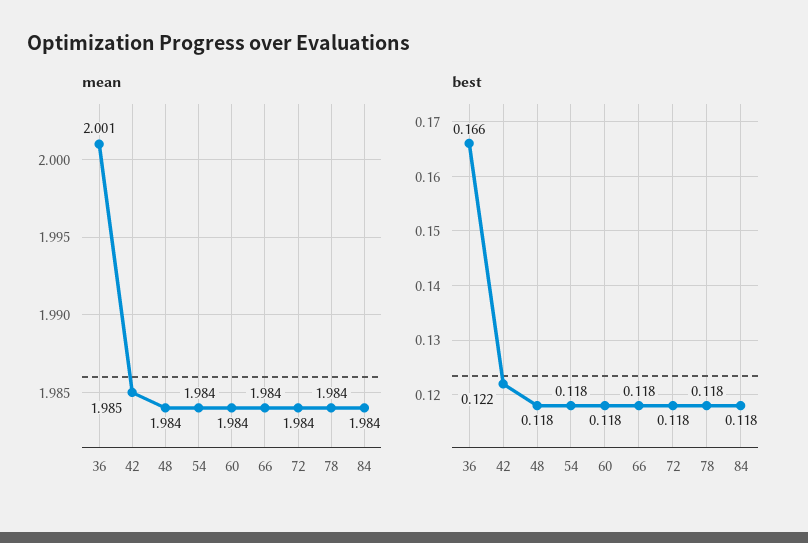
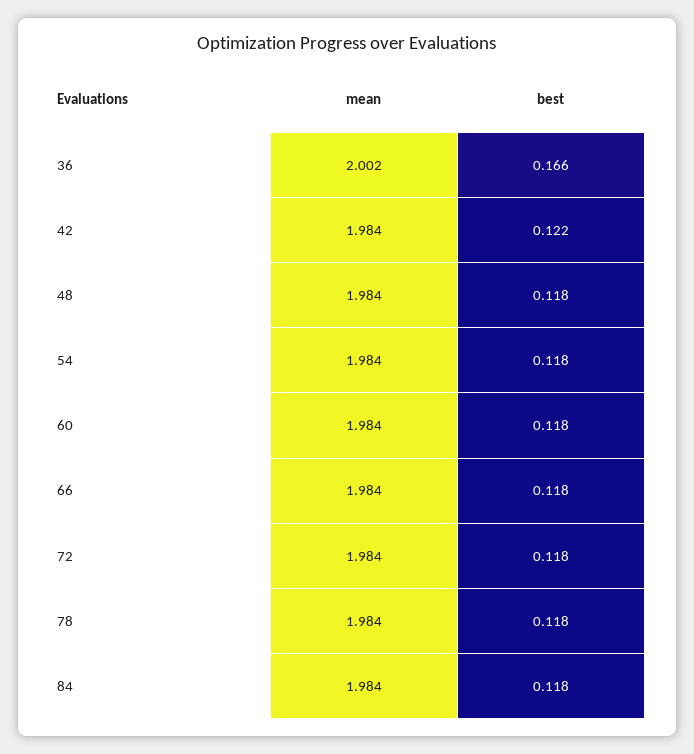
  {
    "mean": {
-     "36": 2.001,
+     "36": 2.002,
-     "42": 1.985,
+     "42": 1.984,
      "48": 1.984,
      "54": 1.984,
      "60": 1.984,
      "66": 1.984,
      "72": 1.984,
      "78": 1.984,
      "84": 1.984
    },
    "best": {
      "36": 0.166,
      "42": 0.122,
      "48": 0.118,
      "54": 0.118,
      "60": 0.118,
      "66": 0.118,
      "72": 0.118,
      "78": 0.118,
      "84": 0.118
    }
  }

